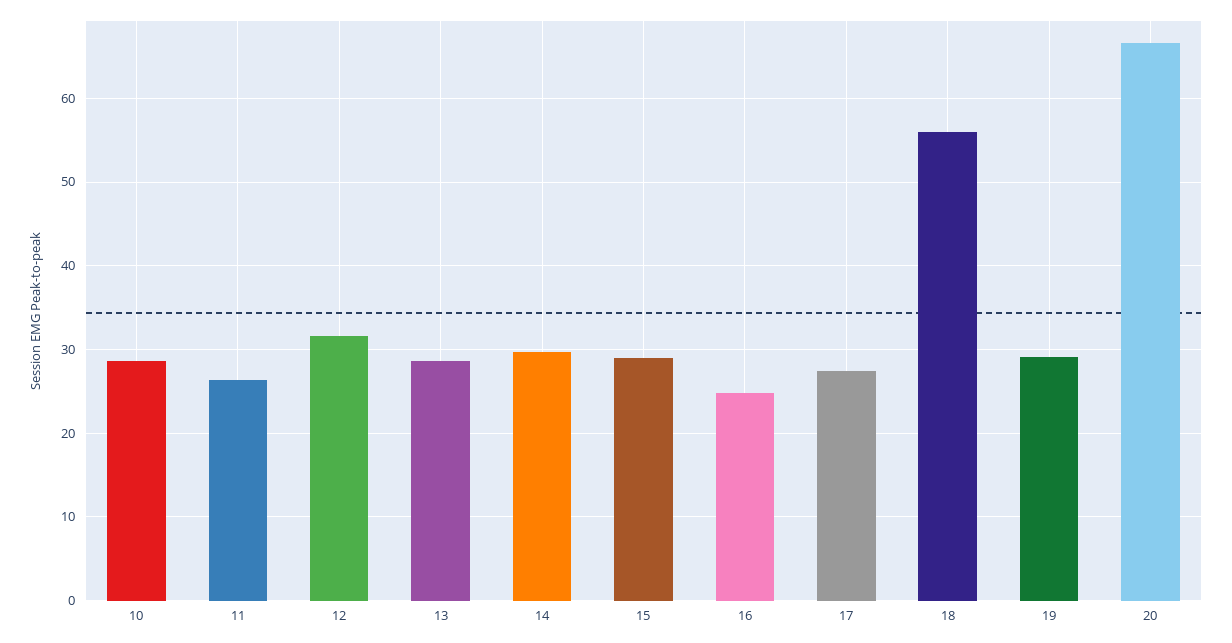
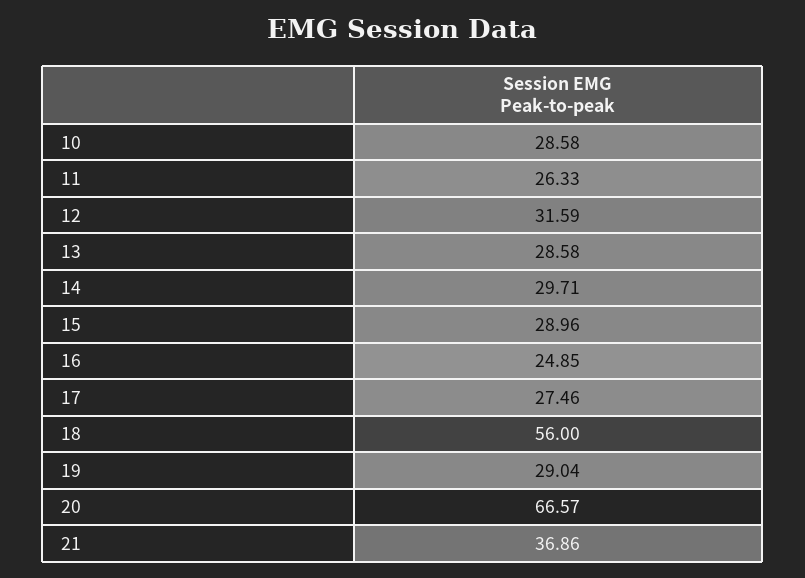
  {
    "10": 28.58,
    "11": 26.33,
    "12": 31.59,
    "13": 28.58,
    "14": 29.71,
    "15": 28.96,
    "16": 24.85,
    "17": 27.46,
    "18": 56,
    "19": 29.04,
-   "20": 66.57
+   "20": 66.57,
+   "21": 36.86
  }

